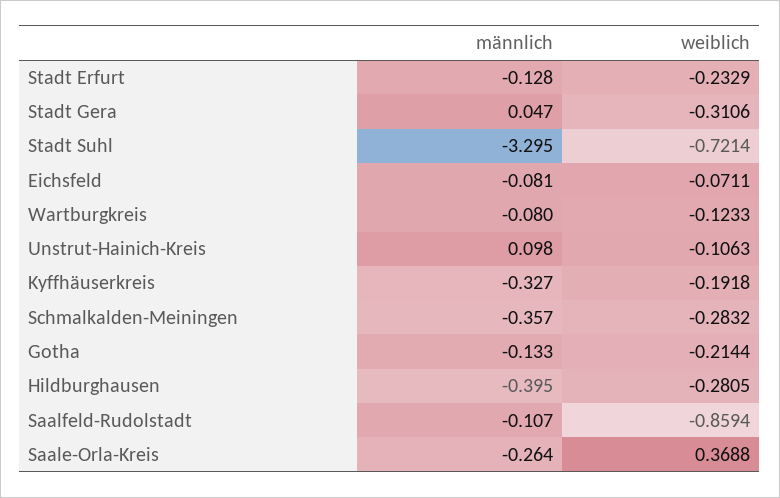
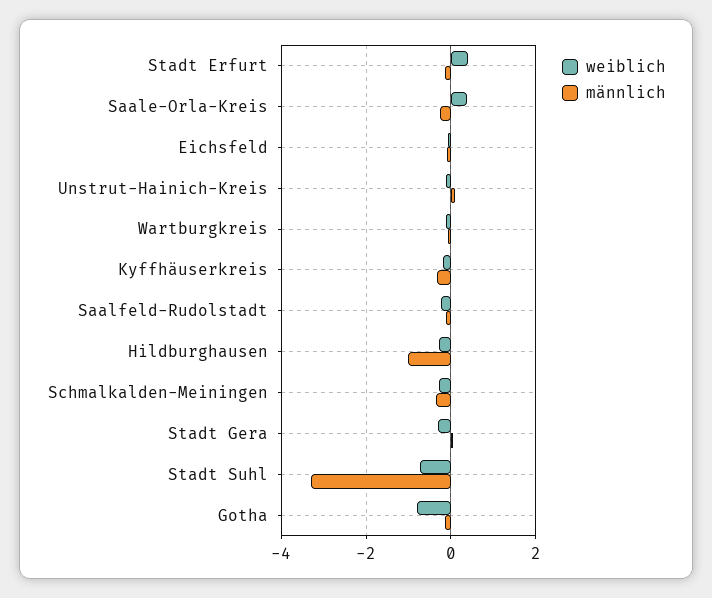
  {
    "männlich": {
      "Stadt Erfurt": -0.128,
      "Stadt Gera": 0.047,
      "Stadt Suhl": -3.295,
      "Eichsfeld": -0.081,
      "Wartburgkreis": -0.08,
      "Unstrut-Hainich-Kreis": 0.098,
      "Kyffhäuserkreis": -0.327,
      "Schmalkalden-Meiningen": -0.357,
      "Gotha": -0.133,
-     "Hildburghausen": -0.395,
+     "Hildburghausen": -1,
      "Saalfeld-Rudolstadt": -0.107,
      "Saale-Orla-Kreis": -0.264
    },
    "weiblich": {
-     "Stadt Erfurt": -0.2329,
+     "Stadt Erfurt": 0.4,
      "Stadt Gera": -0.3106,
      "Stadt Suhl": -0.7214,
      "Eichsfeld": -0.0711,
      "Wartburgkreis": -0.1233,
      "Unstrut-Hainich-Kreis": -0.1063,
      "Kyffhäuserkreis": -0.1918,
      "Schmalkalden-Meiningen": -0.2832,
-     "Gotha": -0.2144,
+     "Gotha": -0.8,
      "Hildburghausen": -0.2805,
-     "Saalfeld-Rudolstadt": -0.8594,
+     "Saalfeld-Rudolstadt": -0.2,
      "Saale-Orla-Kreis": 0.3688
    }
  }

